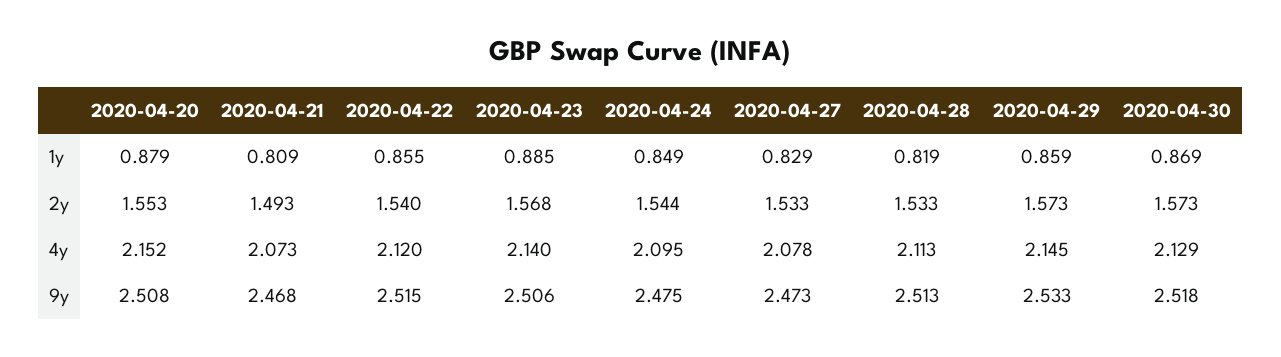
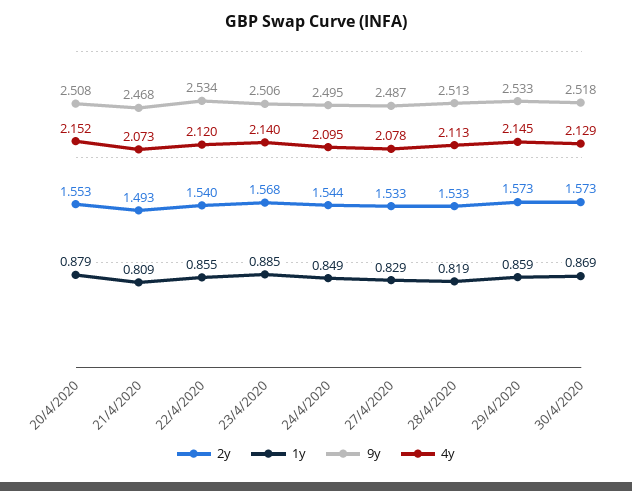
  {
    "1y": {
      "2020-04-20": 0.879,
      "2020-04-21": 0.809,
      "2020-04-22": 0.855,
      "2020-04-23": 0.885,
      "2020-04-24": 0.849,
      "2020-04-27": 0.829,
      "2020-04-28": 0.819,
      "2020-04-29": 0.859,
      "2020-04-30": 0.869
    },
    "2y": {
      "2020-04-20": 1.553,
      "2020-04-21": 1.493,
      "2020-04-22": 1.54,
      "2020-04-23": 1.568,
      "2020-04-24": 1.544,
      "2020-04-27": 1.533,
      "2020-04-28": 1.533,
      "2020-04-29": 1.573,
      "2020-04-30": 1.573
    },
    "4y": {
      "2020-04-20": 2.152,
      "2020-04-21": 2.073,
      "2020-04-22": 2.12,
      "2020-04-23": 2.14,
      "2020-04-24": 2.095,
      "2020-04-27": 2.078,
      "2020-04-28": 2.113,
      "2020-04-29": 2.145,
      "2020-04-30": 2.129
    },
    "9y": {
      "2020-04-20": 2.508,
      "2020-04-21": 2.468,
-     "2020-04-22": 2.515,
+     "2020-04-22": 2.534,
      "2020-04-23": 2.506,
-     "2020-04-24": 2.475,
+     "2020-04-24": 2.495,
-     "2020-04-27": 2.473,
+     "2020-04-27": 2.487,
      "2020-04-28": 2.513,
      "2020-04-29": 2.533,
      "2020-04-30": 2.518
    }
  }

